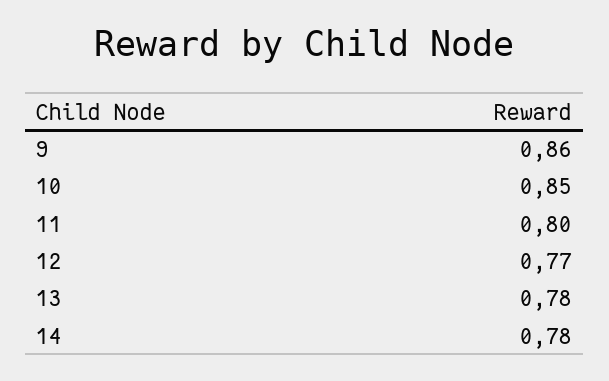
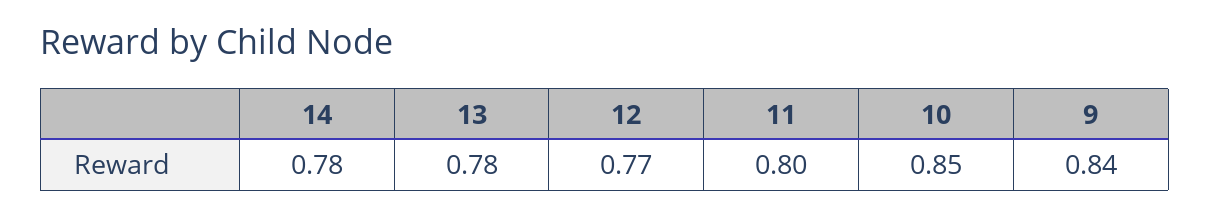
  {
-   "9": 0.86,
+   "9": 0.84,
    "10": 0.85,
    "11": 0.8,
    "12": 0.77,
    "13": 0.78,
    "14": 0.78
  }

